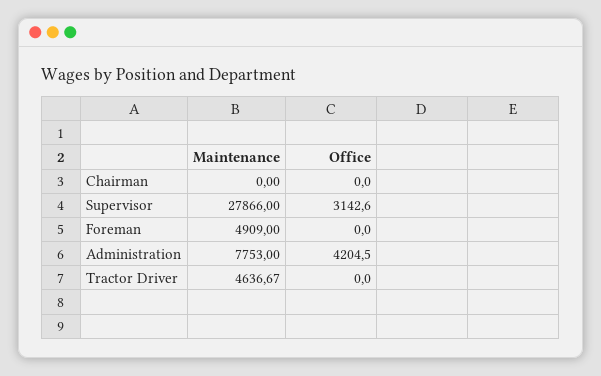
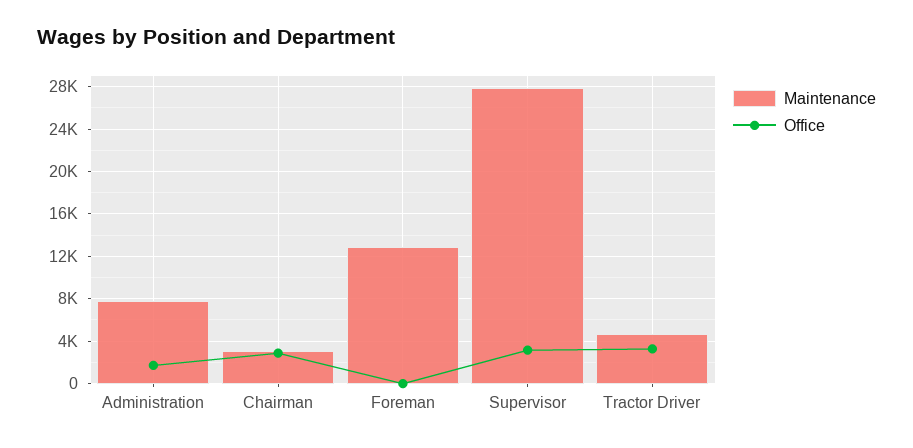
  {
    "Maintenance": {
-     "Chairman": 0,
+     "Chairman": 3000,
      "Supervisor": 27866,
-     "Foreman": 4909,
+     "Foreman": 13000,
      "Administration": 7753,
      "Tractor Driver": 4636.67
    },
    "Office": {
-     "Chairman": 0,
+     "Chairman": 3000,
      "Supervisor": 3142.6,
      "Foreman": 0,
-     "Administration": 4204.5,
+     "Administration": 2000,
-     "Tractor Driver": 0
+     "Tractor Driver": 3000
    }
  }

